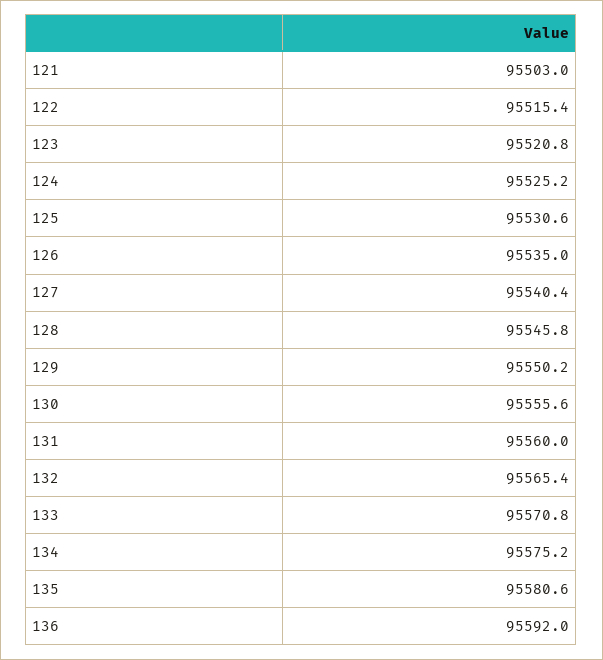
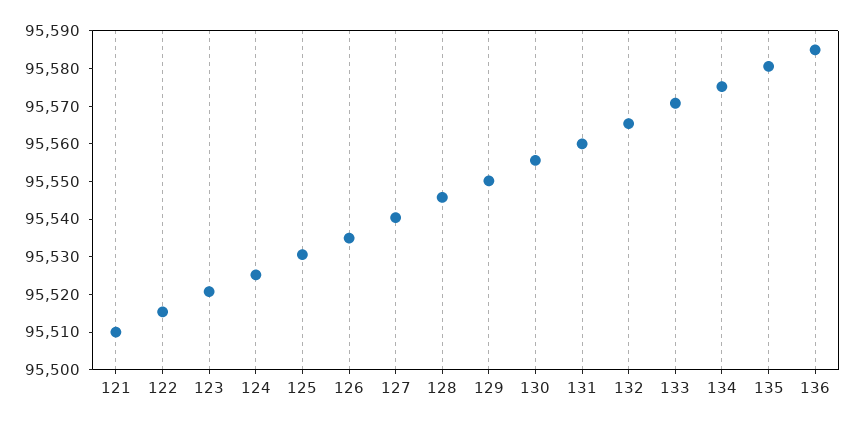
  {
-   "121": 95503,
+   "121": 95510,
    "122": 95515.4,
    "123": 95520.8,
    "124": 95525.2,
    "125": 95530.6,
    "126": 95535,
    "127": 95540.4,
    "128": 95545.8,
    "129": 95550.2,
    "130": 95555.6,
    "131": 95560,
    "132": 95565.4,
    "133": 95570.8,
    "134": 95575.2,
    "135": 95580.6,
-   "136": 95592
+   "136": 95585
  }

